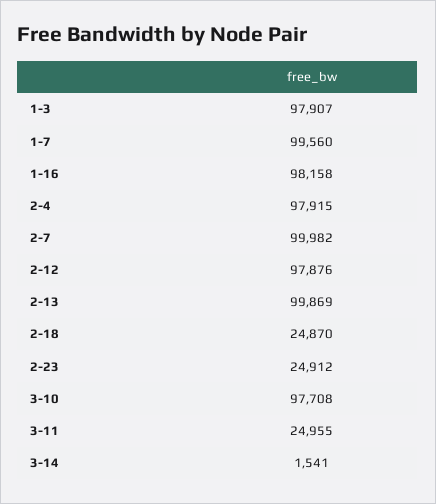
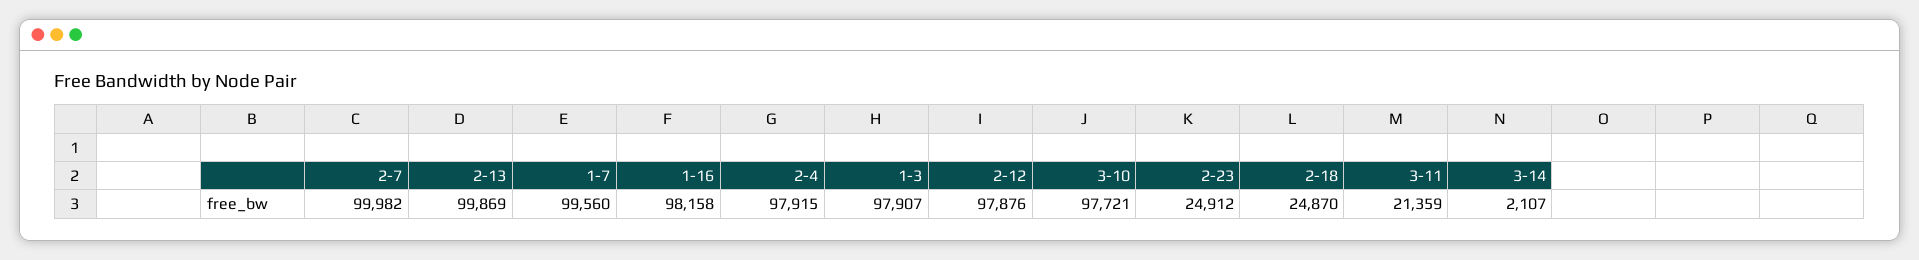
  {
    "1-3": 97907,
    "1-7": 99560,
    "1-16": 98158,
    "2-4": 97915,
    "2-7": 99982,
    "2-12": 97876,
    "2-13": 99869,
    "2-18": 24870,
    "2-23": 24912,
-   "3-10": 97708,
+   "3-10": 97721,
-   "3-11": 24955,
+   "3-11": 21359,
-   "3-14": 1541
+   "3-14": 2107
  }

